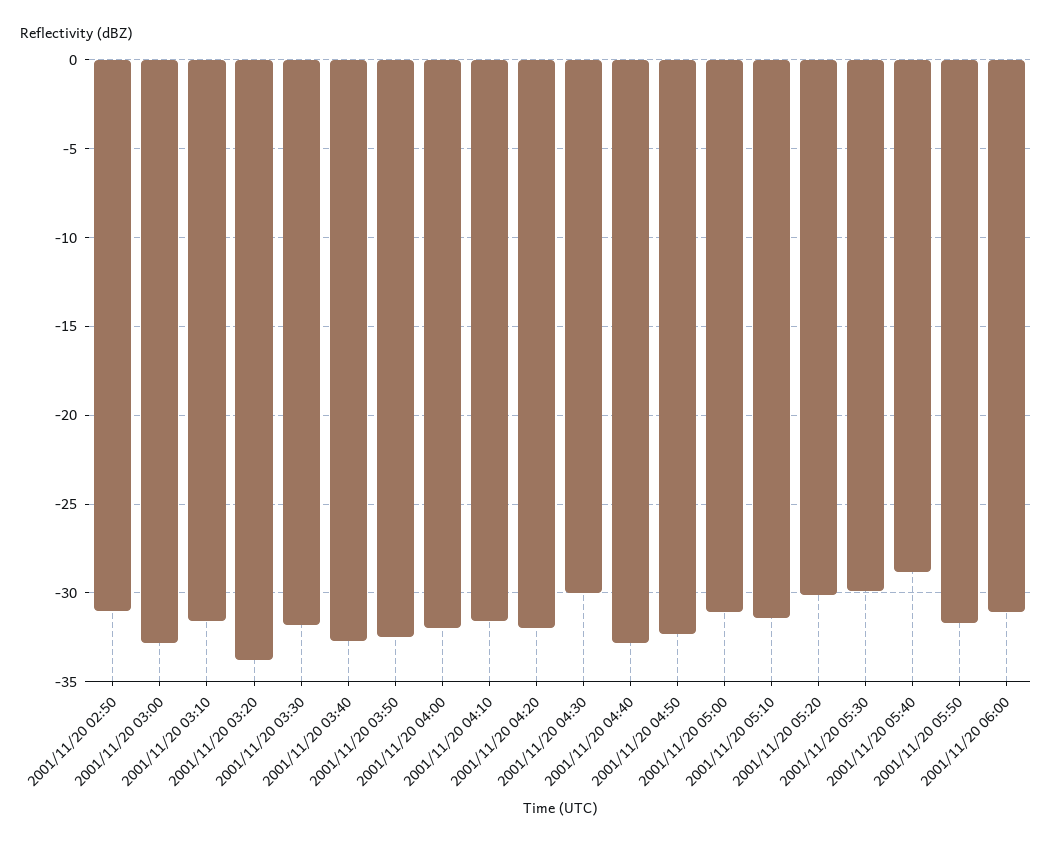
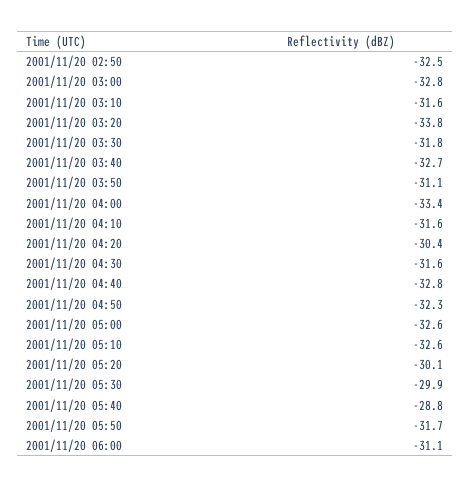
  {
-   "2001/11/20 02:50": -31,
+   "2001/11/20 02:50": -32.5,
    "2001/11/20 03:00": -32.8,
    "2001/11/20 03:10": -31.6,
    "2001/11/20 03:20": -33.8,
    "2001/11/20 03:30": -31.8,
    "2001/11/20 03:40": -32.7,
-   "2001/11/20 03:50": -32.5,
+   "2001/11/20 03:50": -31.1,
-   "2001/11/20 04:00": -32,
+   "2001/11/20 04:00": -33.4,
    "2001/11/20 04:10": -31.6,
-   "2001/11/20 04:20": -32,
+   "2001/11/20 04:20": -30.4,
-   "2001/11/20 04:30": -30,
+   "2001/11/20 04:30": -31.6,
    "2001/11/20 04:40": -32.8,
    "2001/11/20 04:50": -32.3,
-   "2001/11/20 05:00": -31,
+   "2001/11/20 05:00": -32.6,
-   "2001/11/20 05:10": -31.5,
+   "2001/11/20 05:10": -32.6,
    "2001/11/20 05:20": -30.1,
    "2001/11/20 05:30": -29.9,
    "2001/11/20 05:40": -28.8,
    "2001/11/20 05:50": -31.7,
    "2001/11/20 06:00": -31.1
  }

